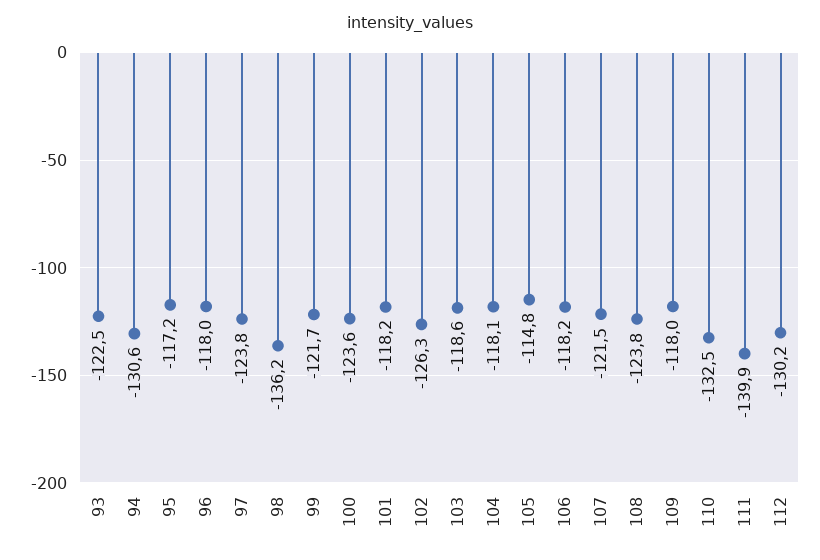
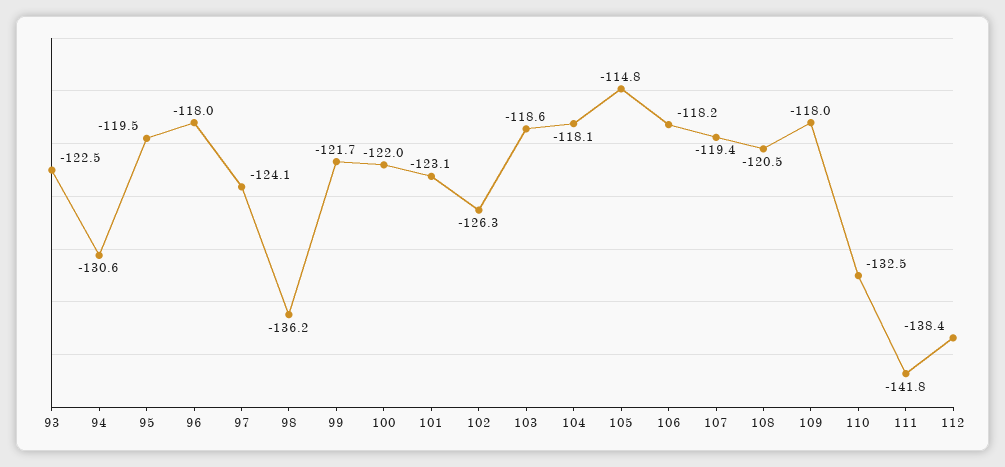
  {
    "93": -122.5,
    "94": -130.6,
-   "95": -117.2,
+   "95": -119.5,
    "96": -118,
-   "97": -123.8,
+   "97": -124.1,
    "98": -136.2,
    "99": -121.7,
-   "100": -123.6,
+   "100": -122,
-   "101": -118.2,
+   "101": -123.1,
    "102": -126.3,
    "103": -118.6,
    "104": -118.1,
    "105": -114.8,
    "106": -118.2,
-   "107": -121.5,
+   "107": -119.4,
-   "108": -123.8,
+   "108": -120.5,
    "109": -118,
    "110": -132.5,
-   "111": -139.9,
+   "111": -141.8,
-   "112": -130.2
+   "112": -138.4
  }

